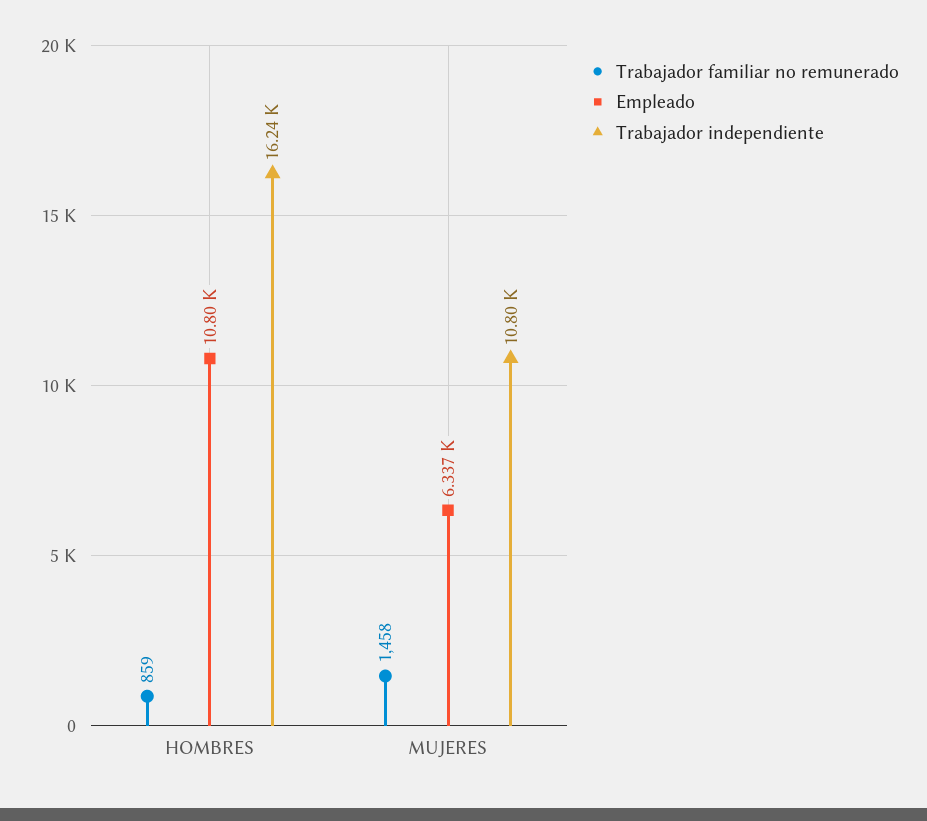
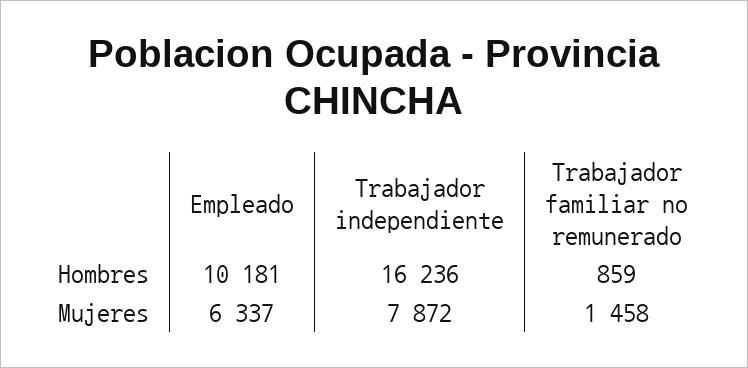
  {
    "Trabajador familiar no remunerado": {
      "HOMBRES": 859,
      "MUJERES": 1458
    },
    "Empleado": {
-     "HOMBRES": 10800,
+     "HOMBRES": 10181,
      "MUJERES": 6337
    },
    "Trabajador independiente": {
      "HOMBRES": 16236,
-     "MUJERES": 10800
+     "MUJERES": 7872
    }
  }

